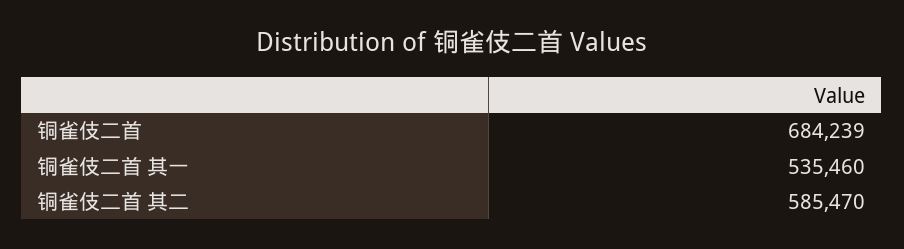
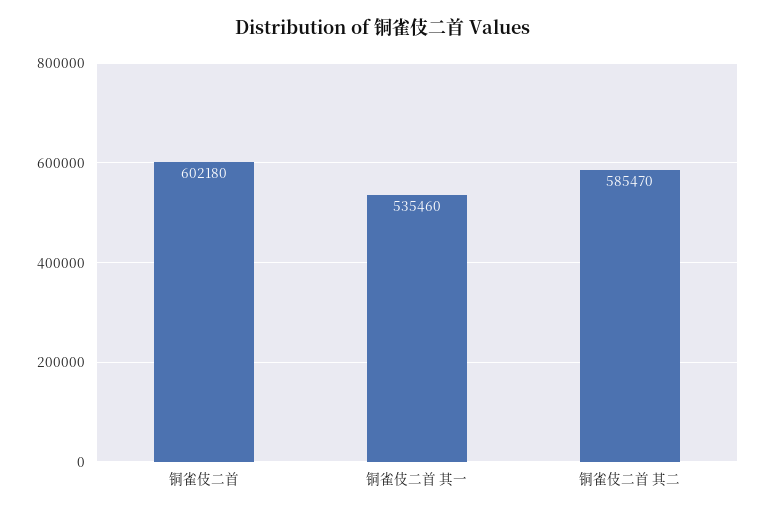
  {
-   "铜雀伎二首": 684239,
+   "铜雀伎二首": 602180,
    "铜雀伎二首 其一": 535460,
    "铜雀伎二首 其二": 585470
  }

